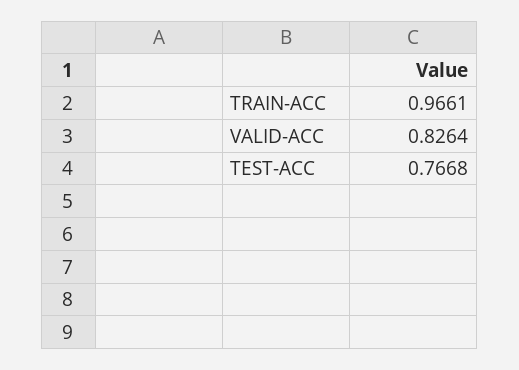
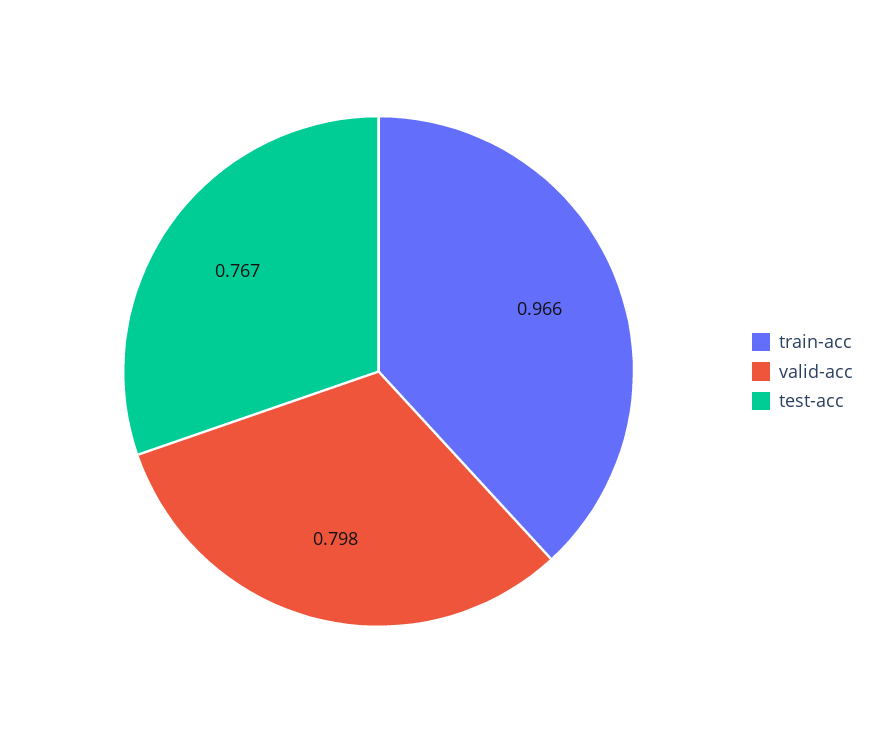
  {
    "TRAIN-ACC": 0.9661,
-   "VALID-ACC": 0.8264,
+   "VALID-ACC": 0.798,
    "TEST-ACC": 0.7668
  }

